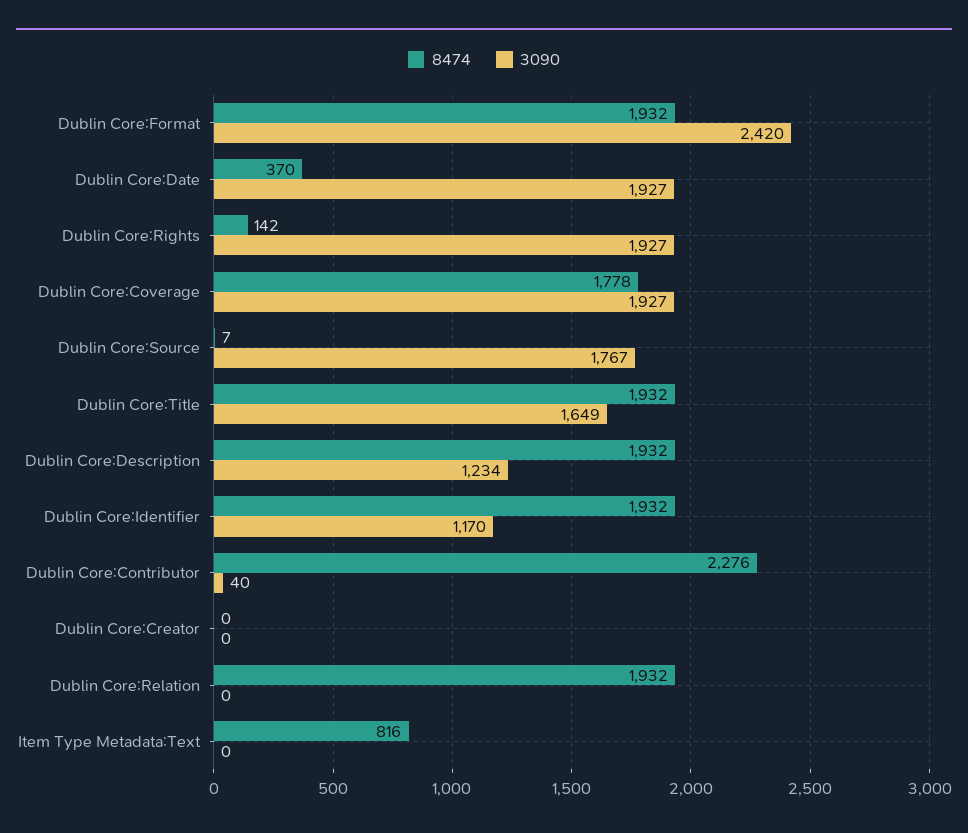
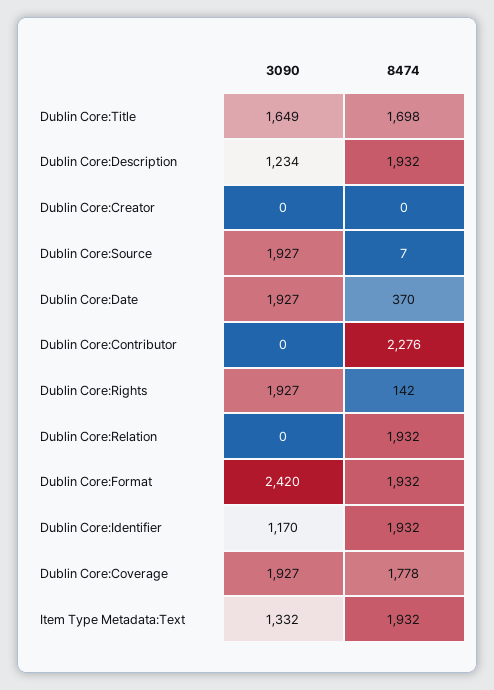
  {
    "8474": {
      "Dublin Core:Format": 1932,
      "Dublin Core:Date": 370,
      "Dublin Core:Rights": 142,
      "Dublin Core:Coverage": 1778,
      "Dublin Core:Source": 7,
-     "Dublin Core:Title": 1932,
+     "Dublin Core:Title": 1698,
      "Dublin Core:Description": 1932,
      "Dublin Core:Identifier": 1932,
      "Dublin Core:Contributor": 2276,
      "Dublin Core:Creator": 0,
      "Dublin Core:Relation": 1932,
-     "Item Type Metadata:Text": 816
+     "Item Type Metadata:Text": 1932
    },
    "3090": {
      "Dublin Core:Format": 2420,
      "Dublin Core:Date": 1927,
      "Dublin Core:Rights": 1927,
      "Dublin Core:Coverage": 1927,
-     "Dublin Core:Source": 1767,
+     "Dublin Core:Source": 1927,
      "Dublin Core:Title": 1649,
      "Dublin Core:Description": 1234,
      "Dublin Core:Identifier": 1170,
-     "Dublin Core:Contributor": 40,
+     "Dublin Core:Contributor": 0,
      "Dublin Core:Creator": 0,
      "Dublin Core:Relation": 0,
-     "Item Type Metadata:Text": 0
+     "Item Type Metadata:Text": 1332
    }
  }

